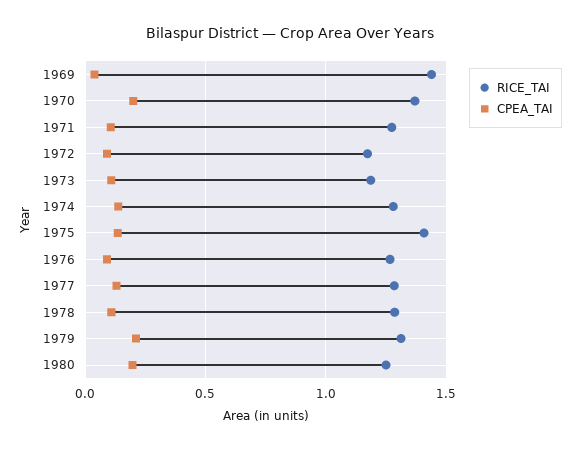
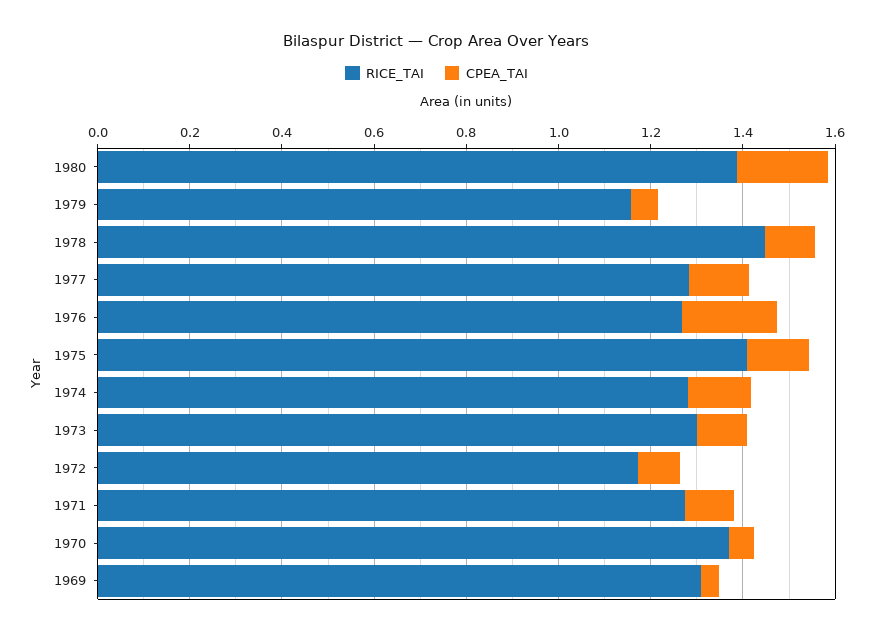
  {
    "RICE_TAI": {
-     "1969": 1.45,
+     "1969": 1.3,
      "1970": 1.35,
      "1971": 1.25,
      "1972": 1.15,
-     "1973": 1.2,
+     "1973": 1.3,
      "1974": 1.3,
      "1975": 1.4,
      "1976": 1.25,
      "1977": 1.3,
-     "1978": 1.3,
+     "1978": 1.45,
-     "1979": 1.3,
+     "1979": 1.15,
-     "1980": 1.25
+     "1980": 1.4
    },
    "CPEA_TAI": {
      "1969": 0.05,
-     "1970": 0.2,
+     "1970": 0.05,
      "1971": 0.1,
      "1972": 0.1,
      "1973": 0.1,
      "1974": 0.15,
      "1975": 0.15,
-     "1976": 0.1,
+     "1976": 0.2,
      "1977": 0.15,
      "1978": 0.1,
-     "1979": 0.2,
+     "1979": 0.05,
      "1980": 0.2
    }
  }

